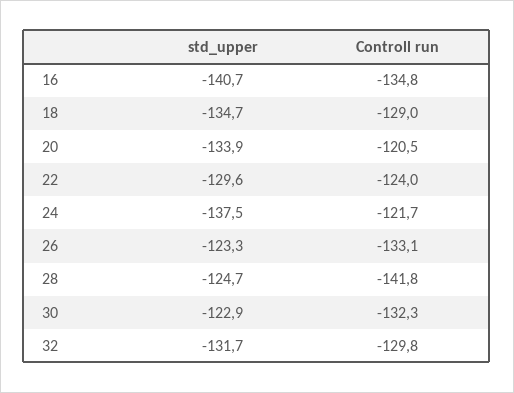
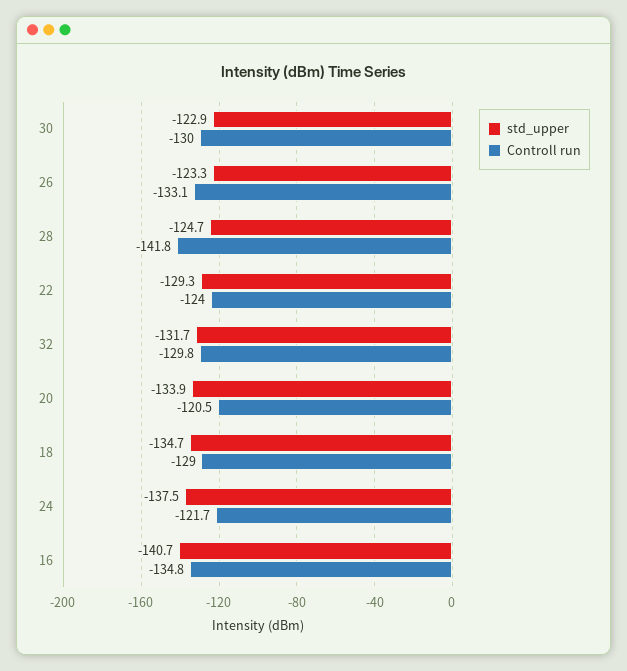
  {
    "std_upper": {
      "16": -140.7,
      "18": -134.7,
      "20": -133.9,
-     "22": -129.6,
+     "22": -129.3,
      "24": -137.5,
      "26": -123.3,
      "28": -124.7,
      "30": -122.9,
      "32": -131.7
    },
    "Controll run": {
      "16": -134.8,
      "18": -129,
      "20": -120.5,
      "22": -124,
      "24": -121.7,
      "26": -133.1,
      "28": -141.8,
-     "30": -132.3,
+     "30": -130,
      "32": -129.8
    }
  }

